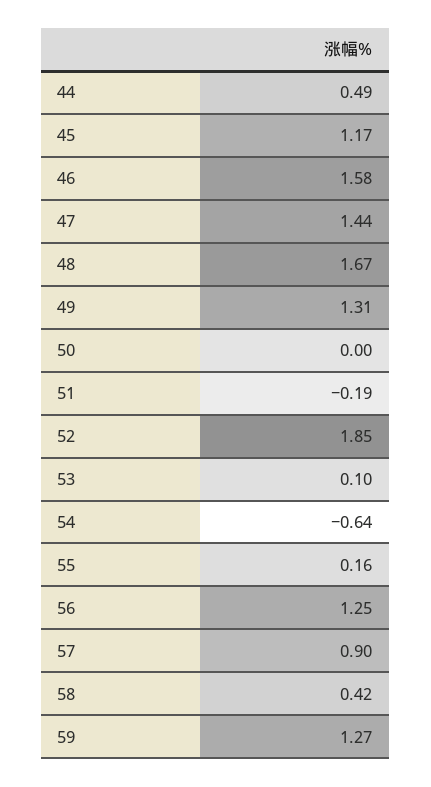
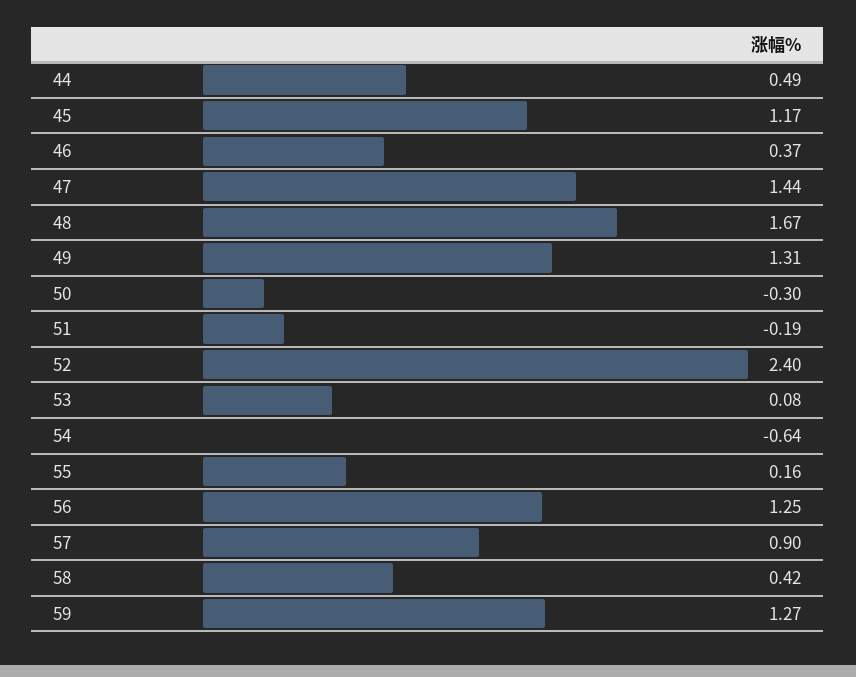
  {
    "44": 0.49,
    "45": 1.17,
-   "46": 1.58,
+   "46": 0.37,
    "47": 1.44,
    "48": 1.67,
    "49": 1.31,
-   "50": 0,
+   "50": -0.3,
    "51": -0.19,
-   "52": 1.85,
+   "52": 2.4,
-   "53": 0.1,
+   "53": 0.08,
    "54": -0.64,
    "55": 0.16,
    "56": 1.25,
    "57": 0.9,
    "58": 0.42,
    "59": 1.27
  }

